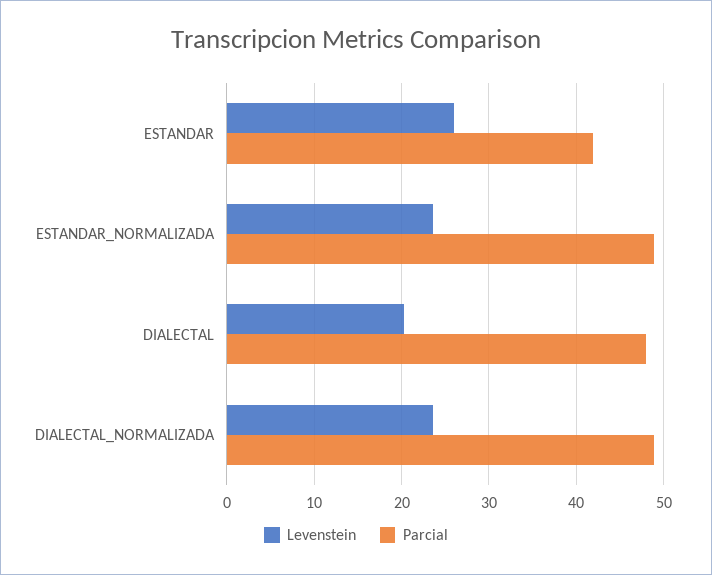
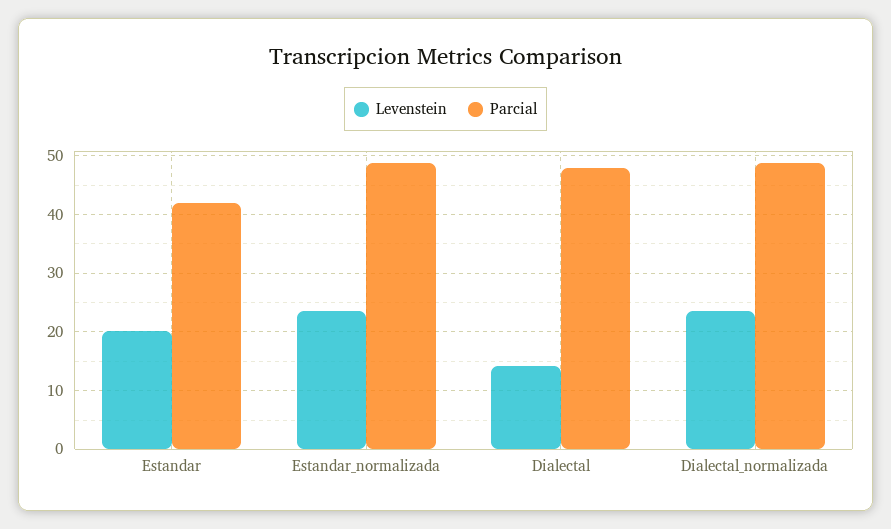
  {
    "Levenstein": {
-     "ESTANDAR": 26,
+     "ESTANDAR": 20,
      "ESTANDAR_NORMALIZADA": 24,
-     "DIALECTAL": 20,
+     "DIALECTAL": 14,
      "DIALECTAL_NORMALIZADA": 24
    },
    "Parcial": {
      "ESTANDAR": 42,
      "ESTANDAR_NORMALIZADA": 49,
      "DIALECTAL": 48,
      "DIALECTAL_NORMALIZADA": 49
    }
  }

